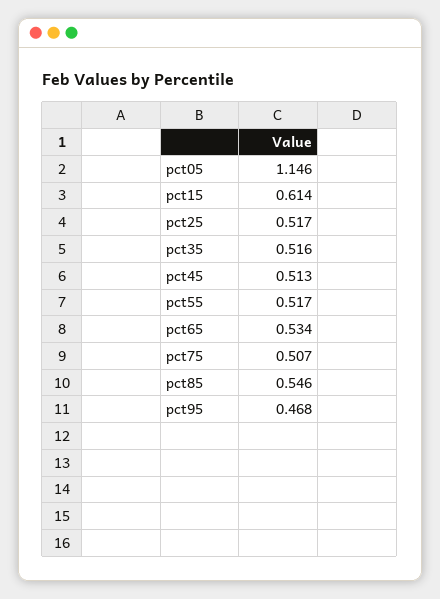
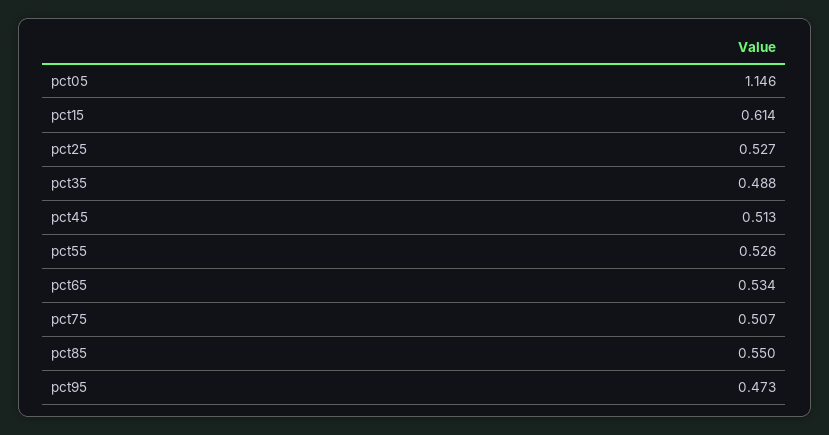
  {
    "pct05": 1.146,
    "pct15": 0.614,
-   "pct25": 0.517,
+   "pct25": 0.527,
-   "pct35": 0.516,
+   "pct35": 0.488,
    "pct45": 0.513,
-   "pct55": 0.517,
+   "pct55": 0.526,
    "pct65": 0.534,
    "pct75": 0.507,
-   "pct85": 0.546,
+   "pct85": 0.55,
-   "pct95": 0.468
+   "pct95": 0.473
  }

